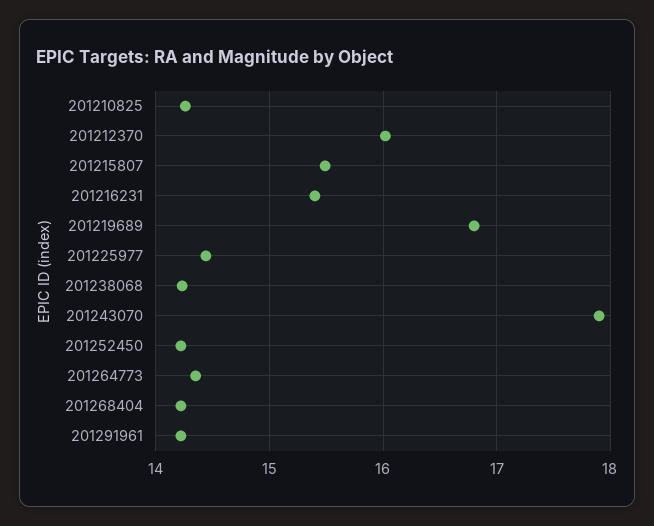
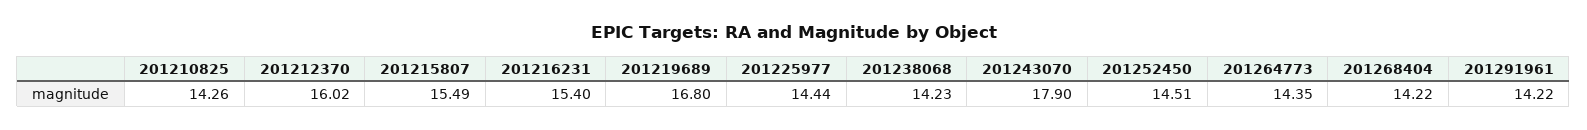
  {
    "201210825": 14.26,
    "201212370": 16.02,
    "201215807": 15.49,
    "201216231": 15.4,
    "201219689": 16.8,
    "201225977": 14.44,
    "201238068": 14.23,
    "201243070": 17.9,
-   "201252450": 14.2,
+   "201252450": 14.51,
    "201264773": 14.35,
    "201268404": 14.22,
    "201291961": 14.22
  }

